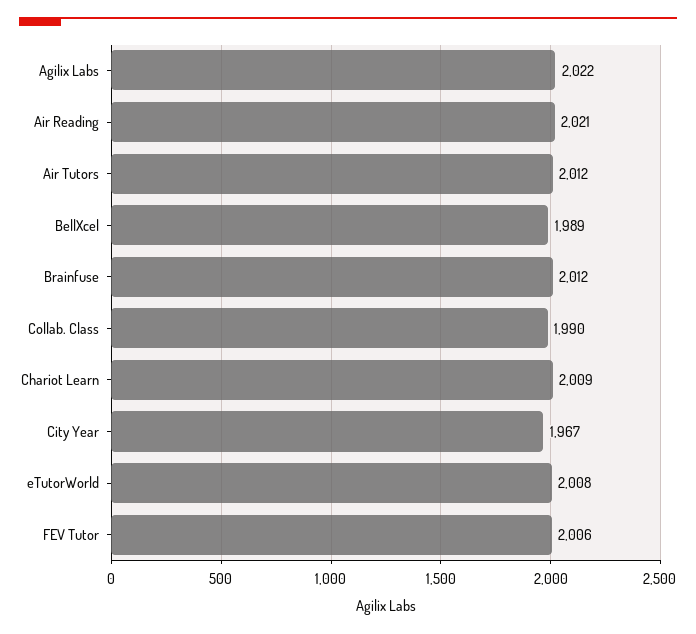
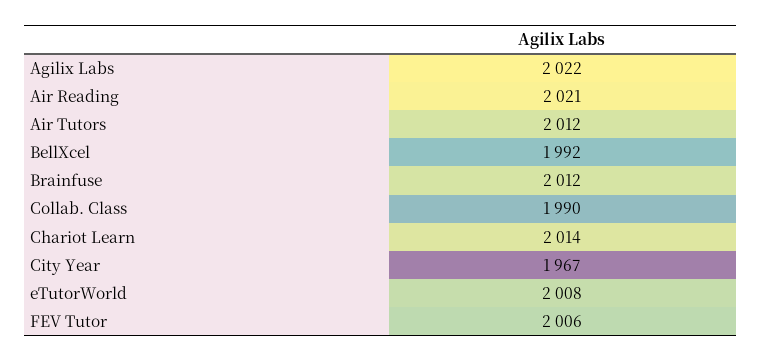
  {
    "Agilix Labs": 2022,
    "Air Reading": 2021,
    "Air Tutors": 2012,
-   "BellXcel": 1989,
+   "BellXcel": 1992,
    "Brainfuse": 2012,
    "Collab. Class": 1990,
-   "Chariot Learn": 2009,
+   "Chariot Learn": 2014,
    "City Year": 1967,
    "eTutorWorld": 2008,
    "FEV Tutor": 2006
  }

